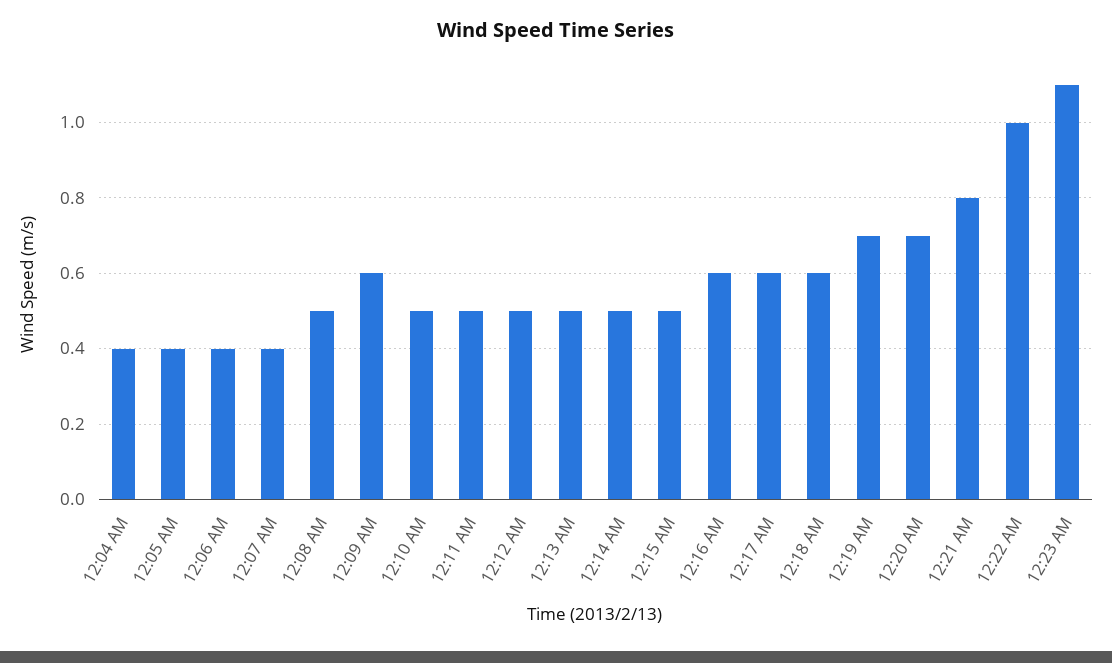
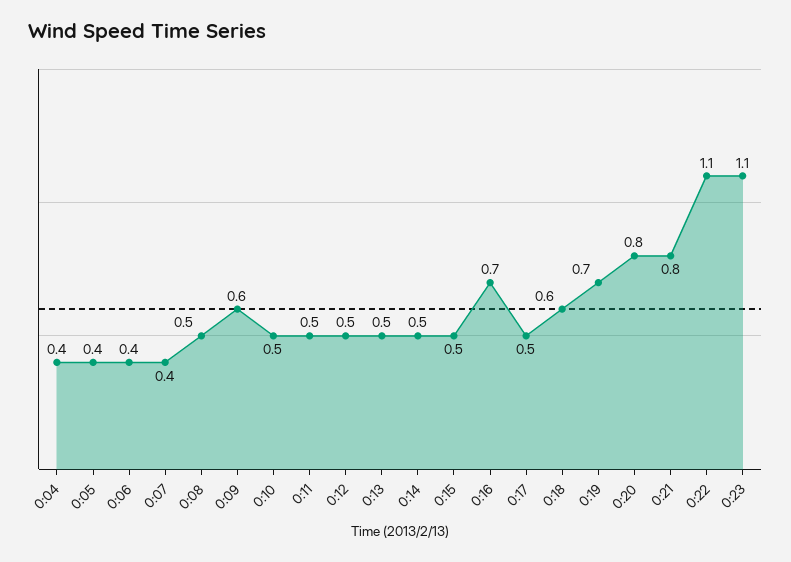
  {
    "12:04 AM": 0.4,
    "12:05 AM": 0.4,
    "12:06 AM": 0.4,
    "12:07 AM": 0.4,
    "12:08 AM": 0.5,
    "12:09 AM": 0.6,
    "12:10 AM": 0.5,
    "12:11 AM": 0.5,
    "12:12 AM": 0.5,
    "12:13 AM": 0.5,
    "12:14 AM": 0.5,
    "12:15 AM": 0.5,
-   "12:16 AM": 0.6,
+   "12:16 AM": 0.7,
-   "12:17 AM": 0.6,
+   "12:17 AM": 0.5,
    "12:18 AM": 0.6,
    "12:19 AM": 0.7,
-   "12:20 AM": 0.7,
+   "12:20 AM": 0.8,
    "12:21 AM": 0.8,
-   "12:22 AM": 1,
+   "12:22 AM": 1.1,
    "12:23 AM": 1.1
  }

